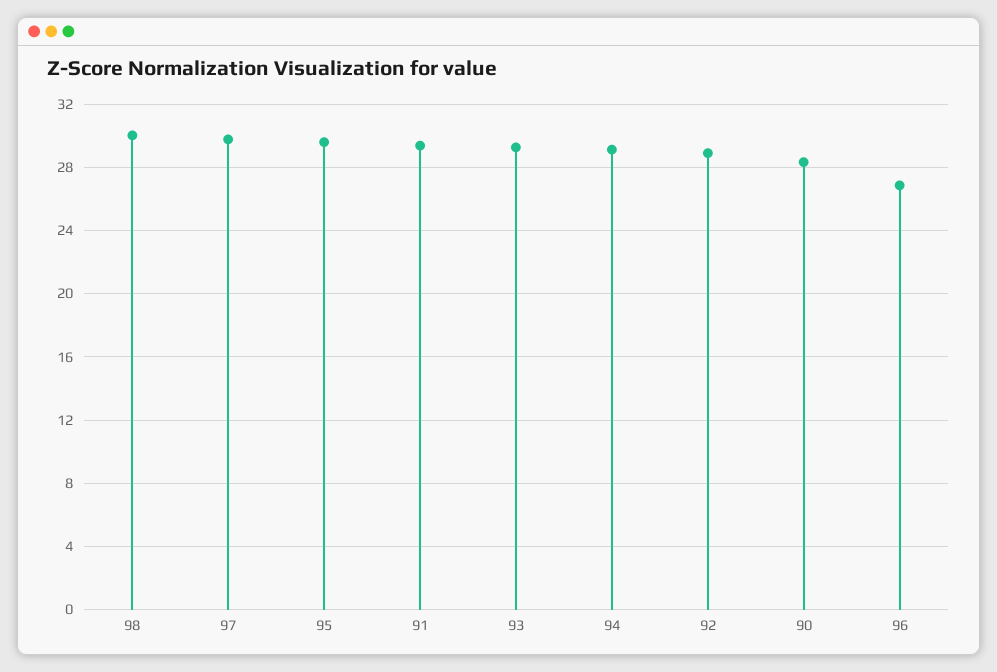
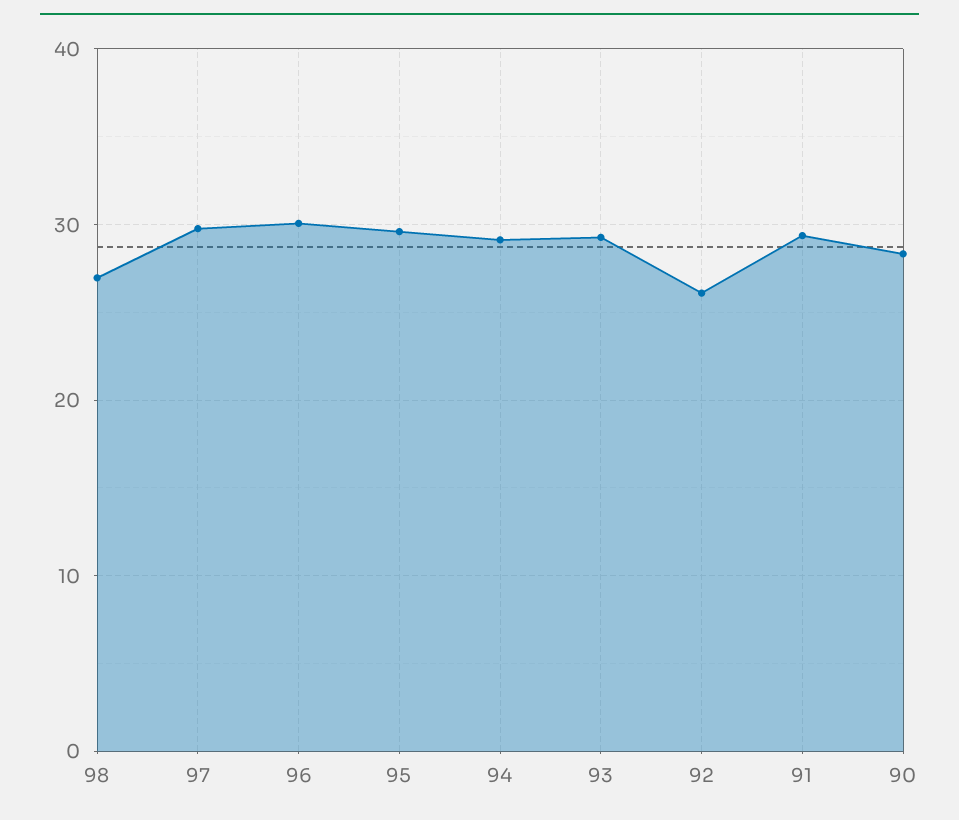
  {
-   "98": 30,
+   "98": 27,
    "97": 30,
    "95": 29.5,
    "91": 29.5,
    "93": 29.5,
    "94": 29,
-   "92": 29,
+   "92": 26,
    "90": 28.5,
-   "96": 27
+   "96": 30
  }

